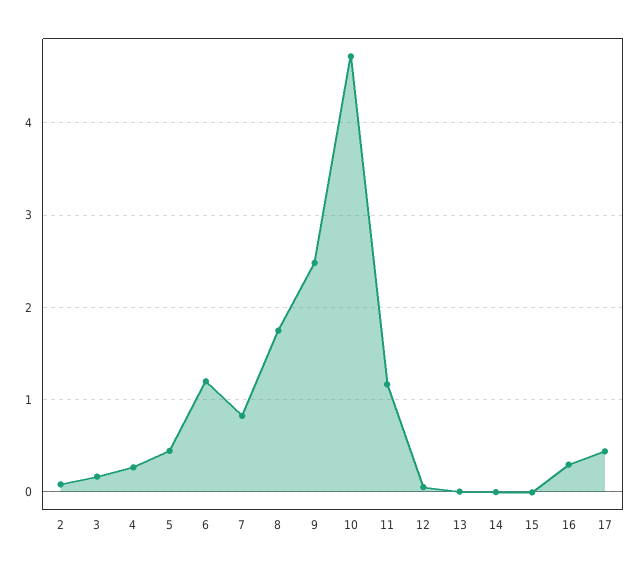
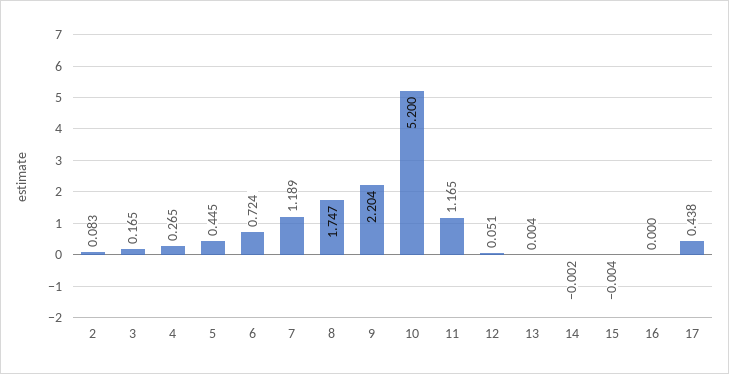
  {
    "2": 0.083,
    "3": 0.165,
    "4": 0.265,
    "5": 0.445,
-   "6": 1.2,
+   "6": 0.724,
-   "7": 0.8,
+   "7": 1.189,
    "8": 1.747,
-   "9": 2.5,
+   "9": 2.204,
-   "10": 4.7,
+   "10": 5.2,
    "11": 1.165,
    "12": 0.051,
    "13": 0.004,
    "14": -0.002,
    "15": -0.004,
-   "16": 0.3,
+   "16": 0,
    "17": 0.438
  }

